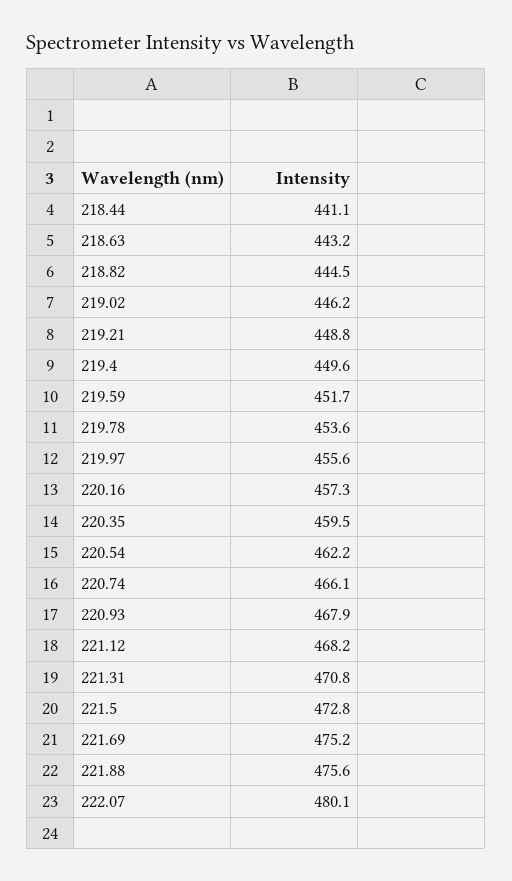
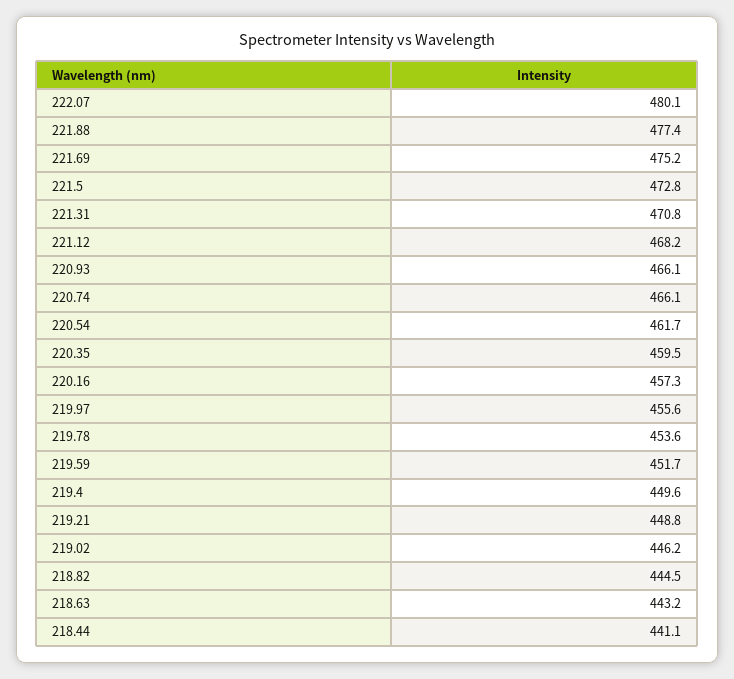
  {
    "218.44": 441.1,
    "218.63": 443.2,
    "218.82": 444.5,
    "219.02": 446.2,
    "219.21": 448.8,
    "219.4": 449.6,
    "219.59": 451.7,
    "219.78": 453.6,
    "219.97": 455.6,
    "220.16": 457.3,
    "220.35": 459.5,
-   "220.54": 462.2,
+   "220.54": 461.7,
    "220.74": 466.1,
-   "220.93": 467.9,
+   "220.93": 466.1,
    "221.12": 468.2,
    "221.31": 470.8,
    "221.5": 472.8,
    "221.69": 475.2,
-   "221.88": 475.6,
+   "221.88": 477.4,
    "222.07": 480.1
  }

